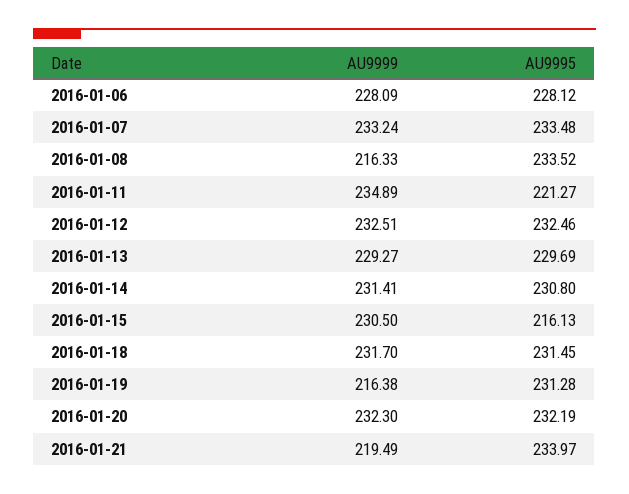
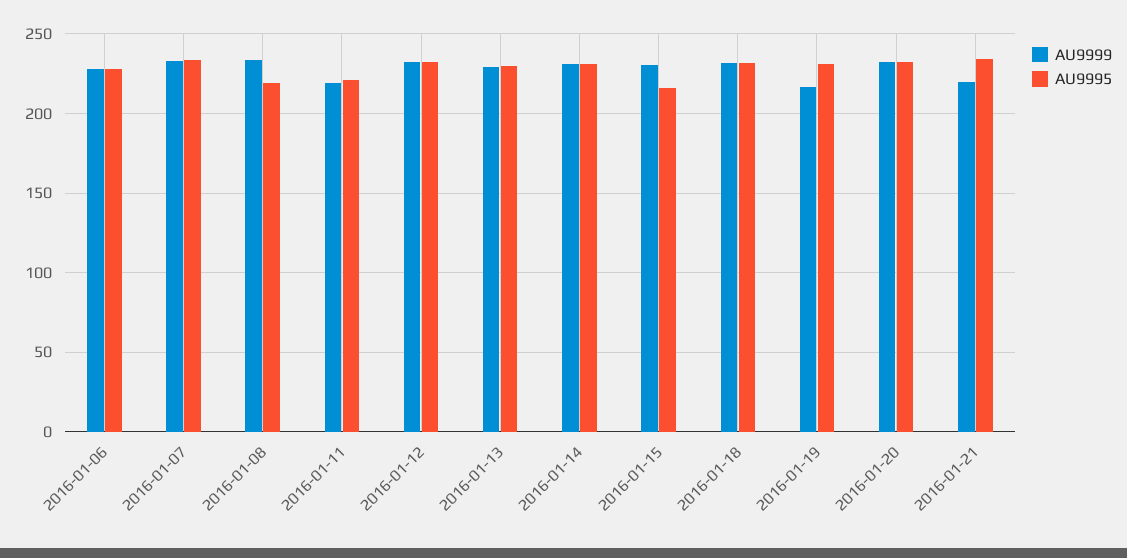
  {
    "AU9999": {
      "2016-01-06": 228.09,
      "2016-01-07": 233.24,
-     "2016-01-08": 216.33,
+     "2016-01-08": 235,
-     "2016-01-11": 234.89,
+     "2016-01-11": 220,
      "2016-01-12": 232.51,
      "2016-01-13": 229.27,
      "2016-01-14": 231.41,
      "2016-01-15": 230.5,
      "2016-01-18": 231.7,
      "2016-01-19": 216.38,
      "2016-01-20": 232.3,
      "2016-01-21": 219.49
    },
    "AU9995": {
      "2016-01-06": 228.12,
      "2016-01-07": 233.48,
-     "2016-01-08": 233.52,
+     "2016-01-08": 220,
      "2016-01-11": 221.27,
      "2016-01-12": 232.46,
      "2016-01-13": 229.69,
      "2016-01-14": 230.8,
      "2016-01-15": 216.13,
      "2016-01-18": 231.45,
      "2016-01-19": 231.28,
      "2016-01-20": 232.19,
      "2016-01-21": 233.97
    }
  }

